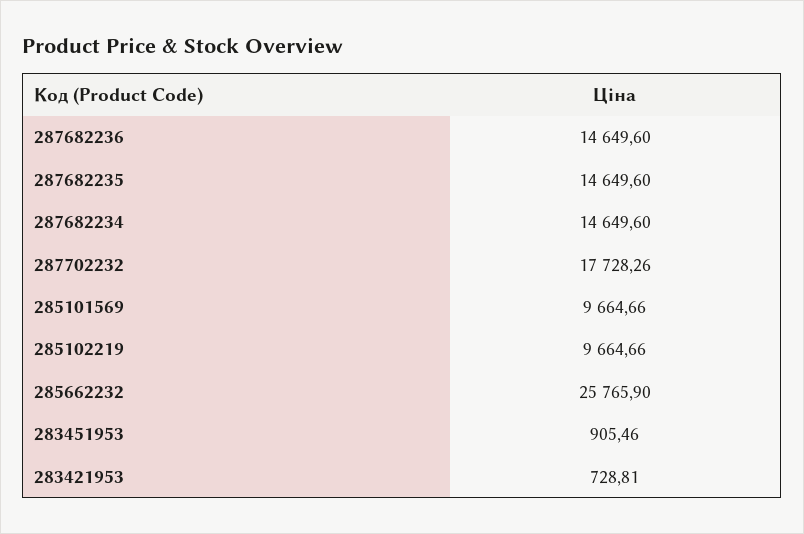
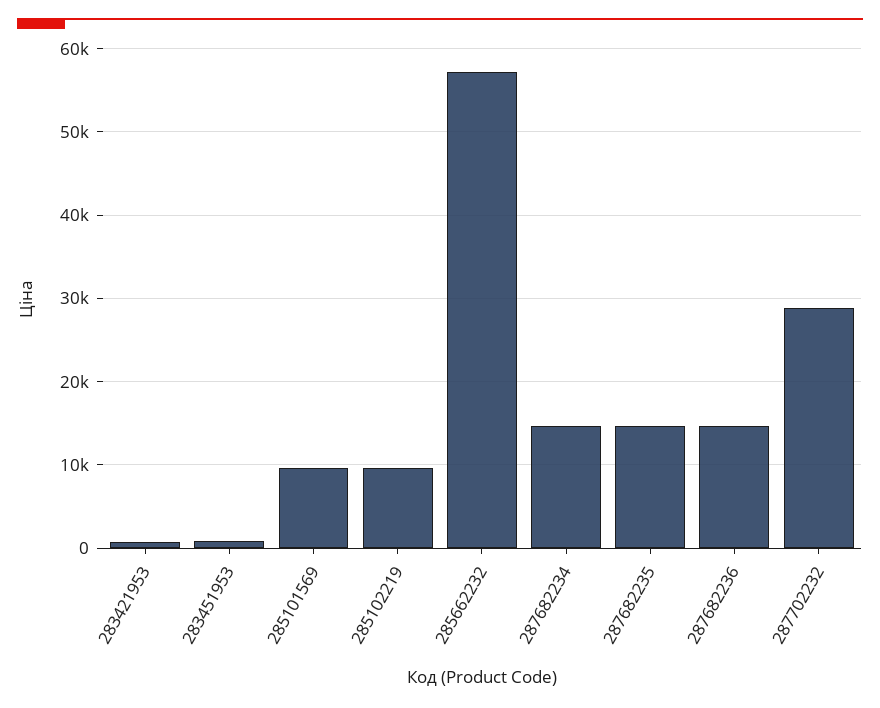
  {
    "287682236": 14649.6,
    "287682235": 14649.6,
    "287682234": 14649.6,
-   "287702232": 17728.26,
+   "287702232": 29000,
    "285101569": 9664.66,
    "285102219": 9664.66,
-   "285662232": 25765.9,
+   "285662232": 57000,
    "283451953": 905.46,
    "283421953": 728.81
  }

